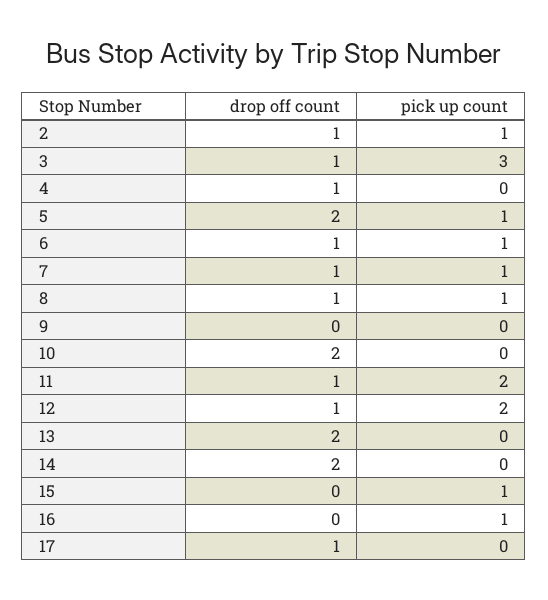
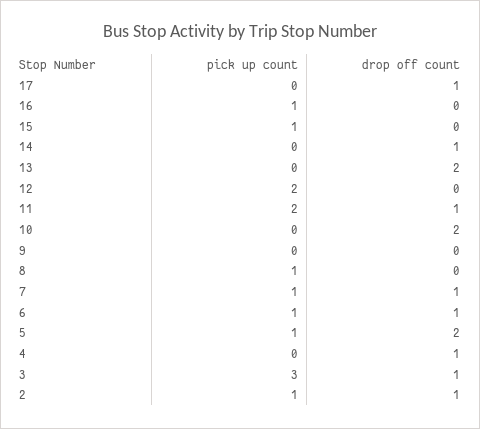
  {
    "drop off count": {
      "2": 1,
      "3": 1,
      "4": 1,
      "5": 2,
      "6": 1,
      "7": 1,
-     "8": 1,
+     "8": 0,
      "9": 0,
      "10": 2,
      "11": 1,
-     "12": 1,
+     "12": 0,
      "13": 2,
-     "14": 2,
+     "14": 1,
      "15": 0,
      "16": 0,
      "17": 1
    },
    "pick up count": {
      "2": 1,
      "3": 3,
      "4": 0,
      "5": 1,
      "6": 1,
      "7": 1,
      "8": 1,
      "9": 0,
      "10": 0,
      "11": 2,
      "12": 2,
      "13": 0,
      "14": 0,
      "15": 1,
      "16": 1,
      "17": 0
    }
  }

